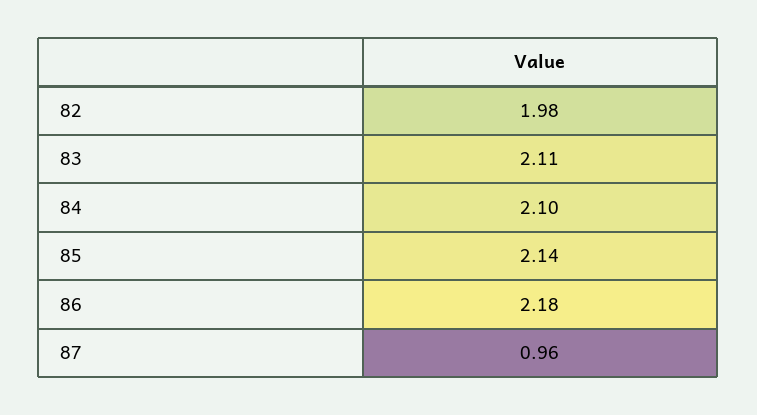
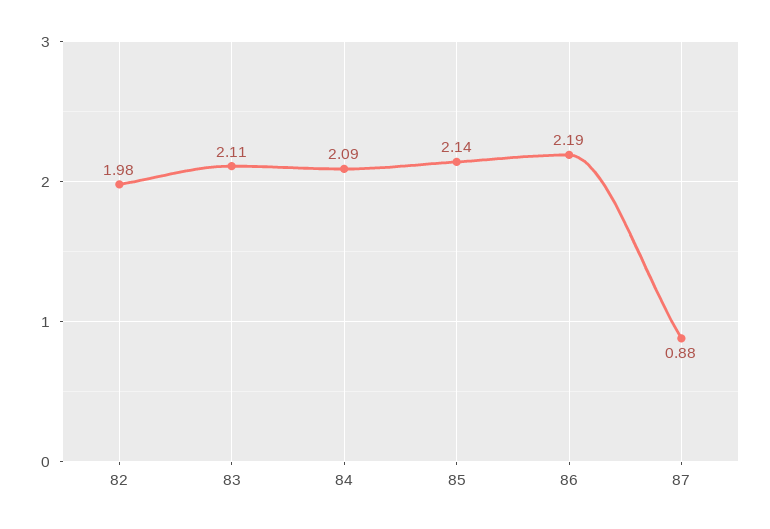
  {
    "82": 1.98,
    "83": 2.11,
-   "84": 2.1,
+   "84": 2.09,
    "85": 2.14,
-   "86": 2.18,
+   "86": 2.19,
-   "87": 0.96
+   "87": 0.88
  }

